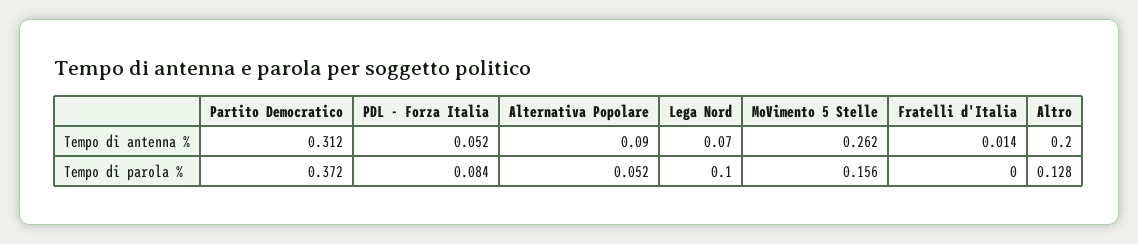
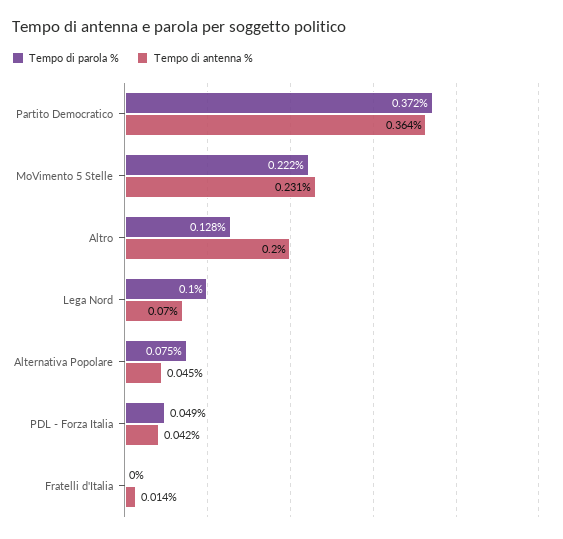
  {
    "Tempo di antenna %": {
-     "Partito Democratico": 0.312,
+     "Partito Democratico": 0.364,
-     "PDL - Forza Italia": 0.052,
+     "PDL - Forza Italia": 0.042,
-     "Alternativa Popolare": 0.09,
+     "Alternativa Popolare": 0.045,
      "Lega Nord": 0.07,
-     "MoVimento 5 Stelle": 0.262,
+     "MoVimento 5 Stelle": 0.231,
      "Fratelli d'Italia": 0.014,
      "Altro": 0.2
    },
    "Tempo di parola %": {
      "Partito Democratico": 0.372,
-     "PDL - Forza Italia": 0.084,
+     "PDL - Forza Italia": 0.049,
-     "Alternativa Popolare": 0.052,
+     "Alternativa Popolare": 0.075,
      "Lega Nord": 0.1,
-     "MoVimento 5 Stelle": 0.156,
+     "MoVimento 5 Stelle": 0.222,
      "Fratelli d'Italia": 0,
      "Altro": 0.128
    }
  }

